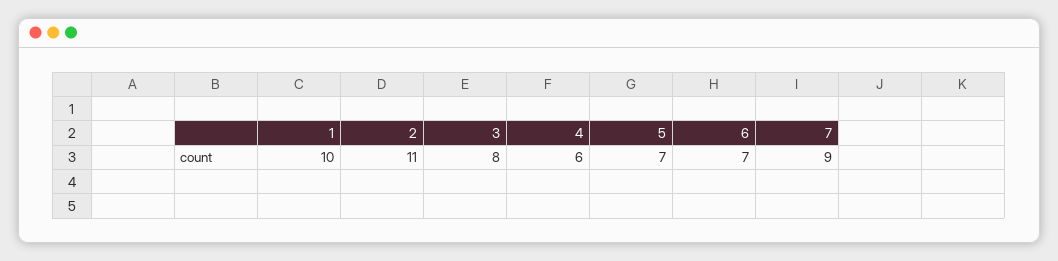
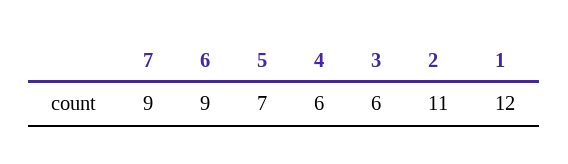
  {
-   "1": 10,
+   "1": 12,
    "2": 11,
-   "3": 8,
+   "3": 6,
    "4": 6,
    "5": 7,
-   "6": 7,
+   "6": 9,
    "7": 9
  }

